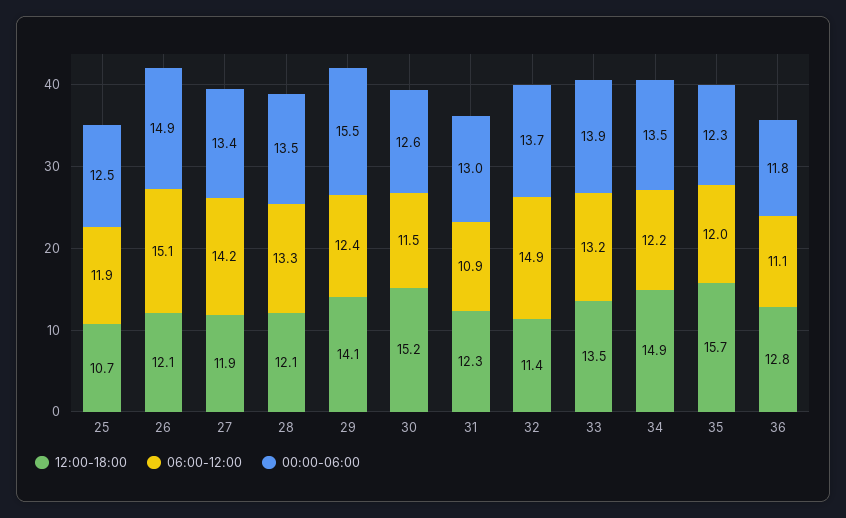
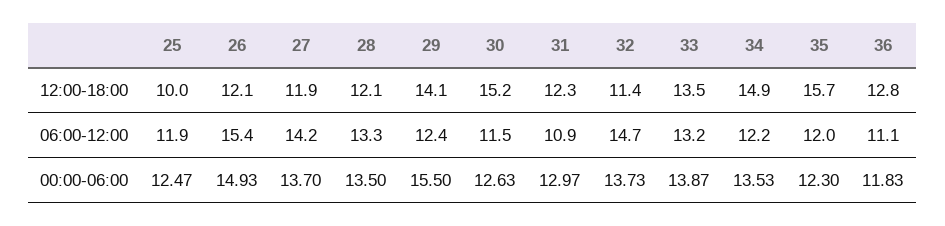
  {
    "12:00-18:00": {
-     "25": 10.7,
+     "25": 10,
      "26": 12.1,
      "27": 11.9,
      "28": 12.1,
      "29": 14.1,
      "30": 15.2,
      "31": 12.3,
      "32": 11.4,
      "33": 13.5,
      "34": 14.9,
      "35": 15.7,
      "36": 12.8
    },
    "06:00-12:00": {
      "25": 11.9,
-     "26": 15.1,
+     "26": 15.4,
      "27": 14.2,
      "28": 13.3,
      "29": 12.4,
      "30": 11.5,
      "31": 10.9,
-     "32": 14.9,
+     "32": 14.7,
      "33": 13.2,
      "34": 12.2,
      "35": 12,
      "36": 11.1
    },
    "00:00-06:00": {
      "25": 12.47,
      "26": 14.93,
-     "27": 13.4,
+     "27": 13.7,
      "28": 13.5,
      "29": 15.5,
      "30": 12.63,
      "31": 12.97,
      "32": 13.73,
      "33": 13.87,
      "34": 13.53,
      "35": 12.3,
      "36": 11.83
    }
  }

